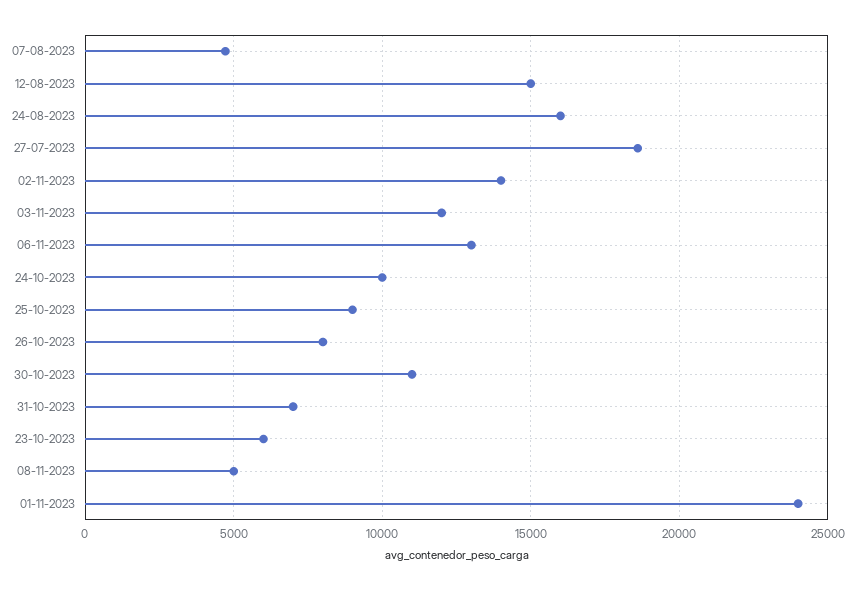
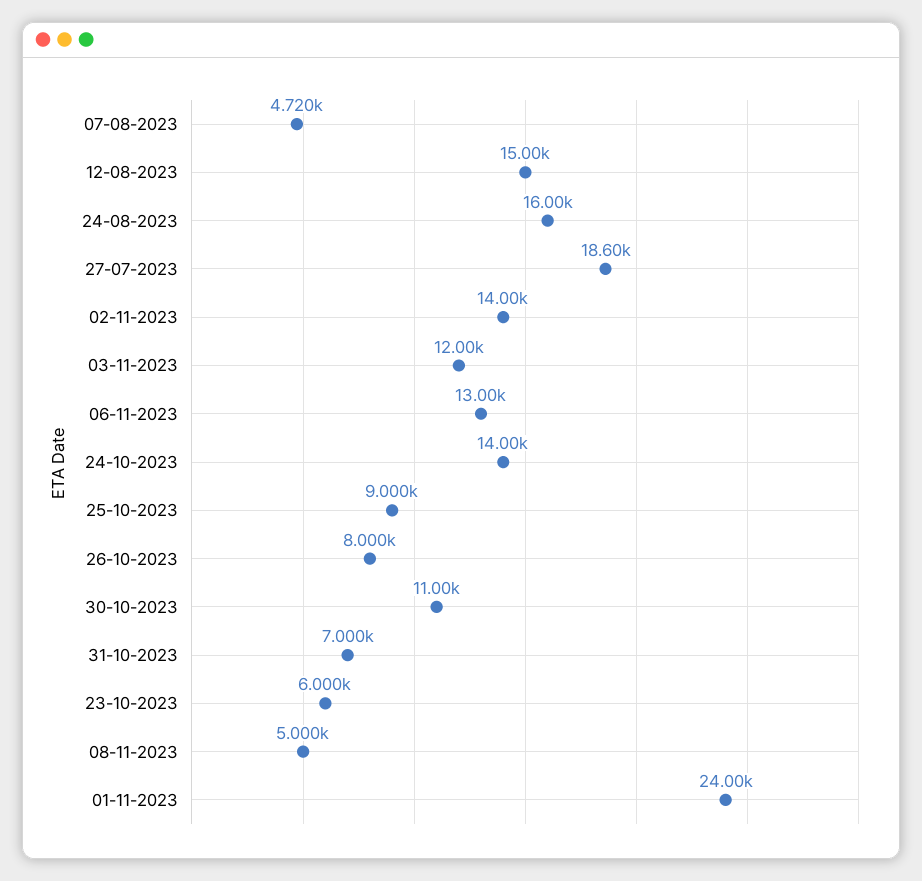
  {
    "07-08-2023": 4720,
    "12-08-2023": 15000,
    "24-08-2023": 16000,
    "27-07-2023": 18600,
    "02-11-2023": 14000,
    "03-11-2023": 12000,
    "06-11-2023": 13000,
-   "24-10-2023": 10000,
+   "24-10-2023": 14000,
    "25-10-2023": 9000,
    "26-10-2023": 8000,
    "30-10-2023": 11000,
    "31-10-2023": 7000,
    "23-10-2023": 6000,
    "08-11-2023": 5000,
    "01-11-2023": 24000
  }

